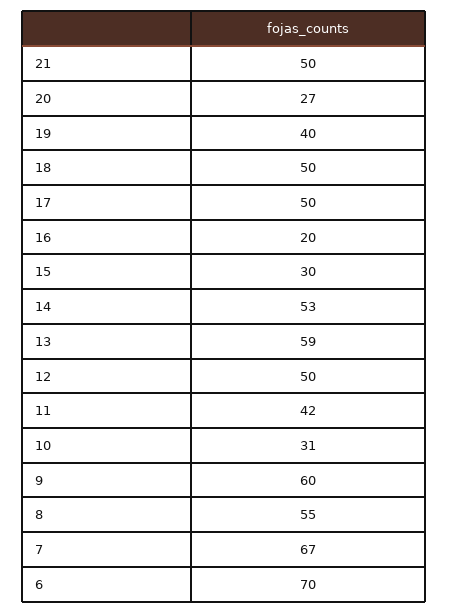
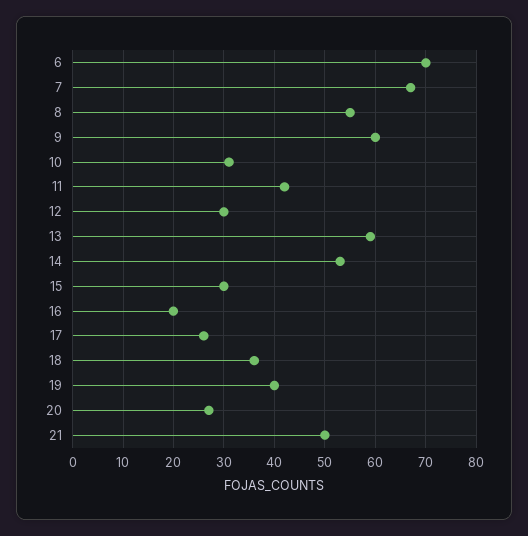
  {
    "21": 50,
    "20": 27,
    "19": 40,
-   "18": 50,
+   "18": 35,
-   "17": 50,
+   "17": 25,
    "16": 20,
    "15": 30,
    "14": 53,
    "13": 59,
-   "12": 50,
+   "12": 30,
    "11": 42,
    "10": 31,
    "9": 60,
    "8": 55,
    "7": 67,
    "6": 70
  }

